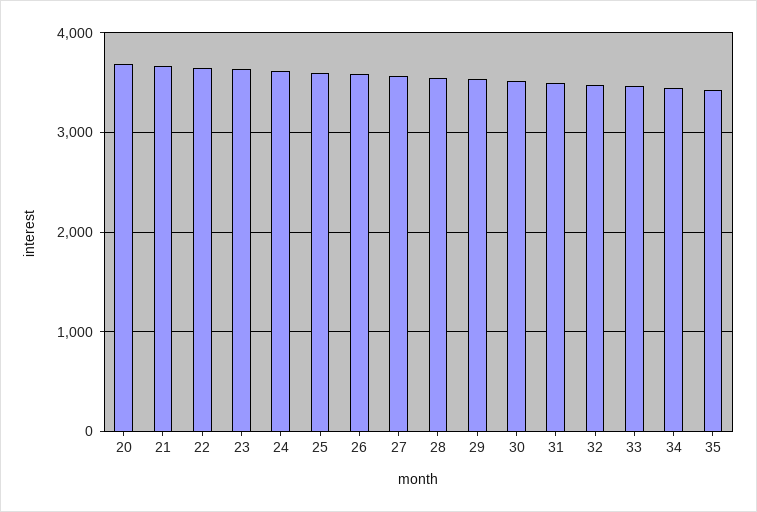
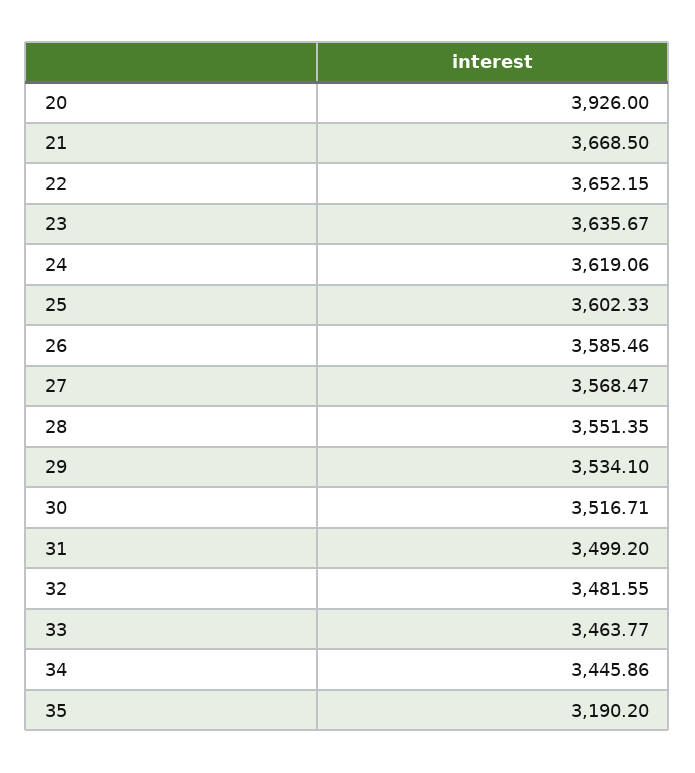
  {
-   "20": 3700,
+   "20": 3926,
    "21": 3668.5,
    "22": 3652.15,
    "23": 3635.67,
    "24": 3619.06,
    "25": 3602.33,
    "26": 3585.46,
    "27": 3568.47,
    "28": 3551.35,
    "29": 3534.1,
    "30": 3516.71,
    "31": 3499.2,
    "32": 3481.55,
    "33": 3463.77,
    "34": 3445.86,
-   "35": 3400
+   "35": 3190.2
  }

